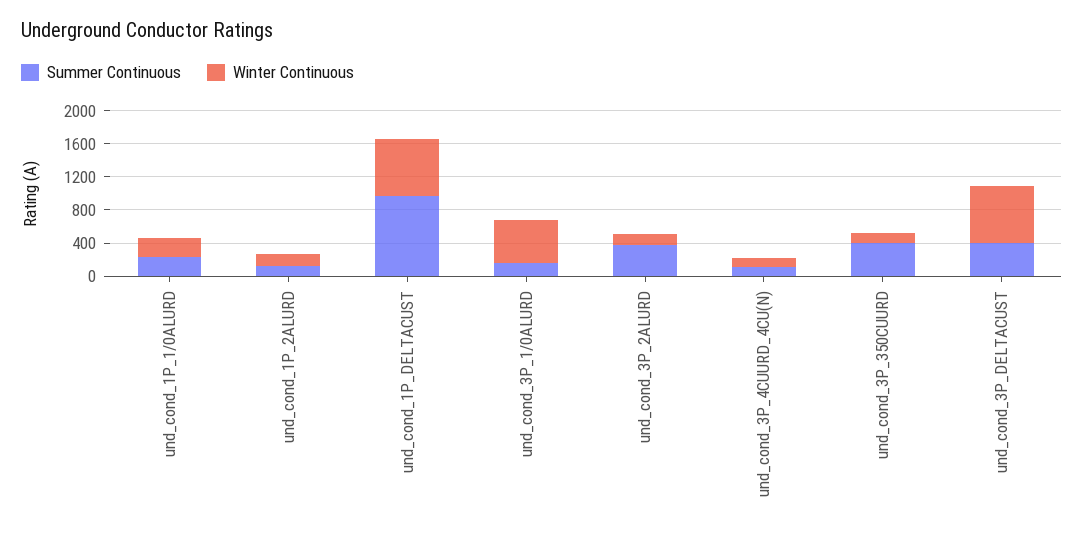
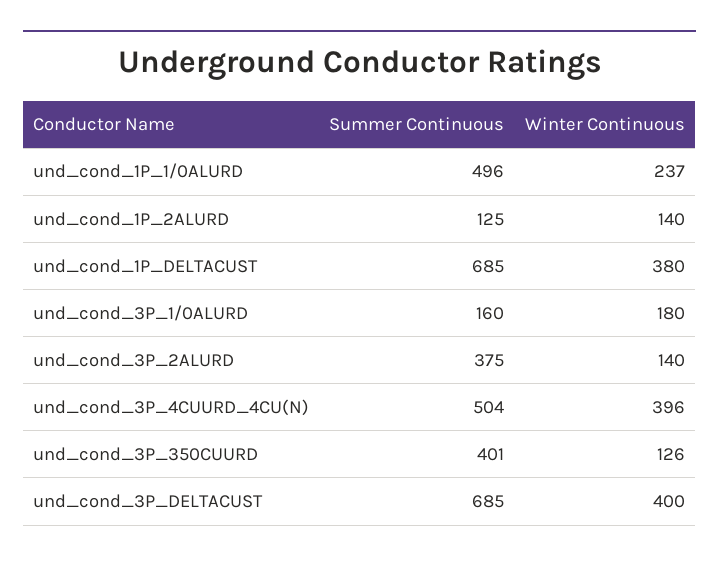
  {
    "Summer Continuous": {
-     "und_cond_1P_1/0ALURD": 200,
+     "und_cond_1P_1/0ALURD": 496,
      "und_cond_1P_2ALURD": 125,
-     "und_cond_1P_DELTACUST": 1000,
+     "und_cond_1P_DELTACUST": 685,
      "und_cond_3P_1/0ALURD": 160,
      "und_cond_3P_2ALURD": 375,
-     "und_cond_3P_4CUURD_4CU(N)": 100,
+     "und_cond_3P_4CUURD_4CU(N)": 504,
      "und_cond_3P_350CUURD": 401,
-     "und_cond_3P_DELTACUST": 400
+     "und_cond_3P_DELTACUST": 685
    },
    "Winter Continuous": {
      "und_cond_1P_1/0ALURD": 237,
      "und_cond_1P_2ALURD": 140,
-     "und_cond_1P_DELTACUST": 700,
+     "und_cond_1P_DELTACUST": 380,
-     "und_cond_3P_1/0ALURD": 500,
+     "und_cond_3P_1/0ALURD": 180,
      "und_cond_3P_2ALURD": 140,
-     "und_cond_3P_4CUURD_4CU(N)": 100,
+     "und_cond_3P_4CUURD_4CU(N)": 396,
      "und_cond_3P_350CUURD": 126,
-     "und_cond_3P_DELTACUST": 700
+     "und_cond_3P_DELTACUST": 400
    }
  }

